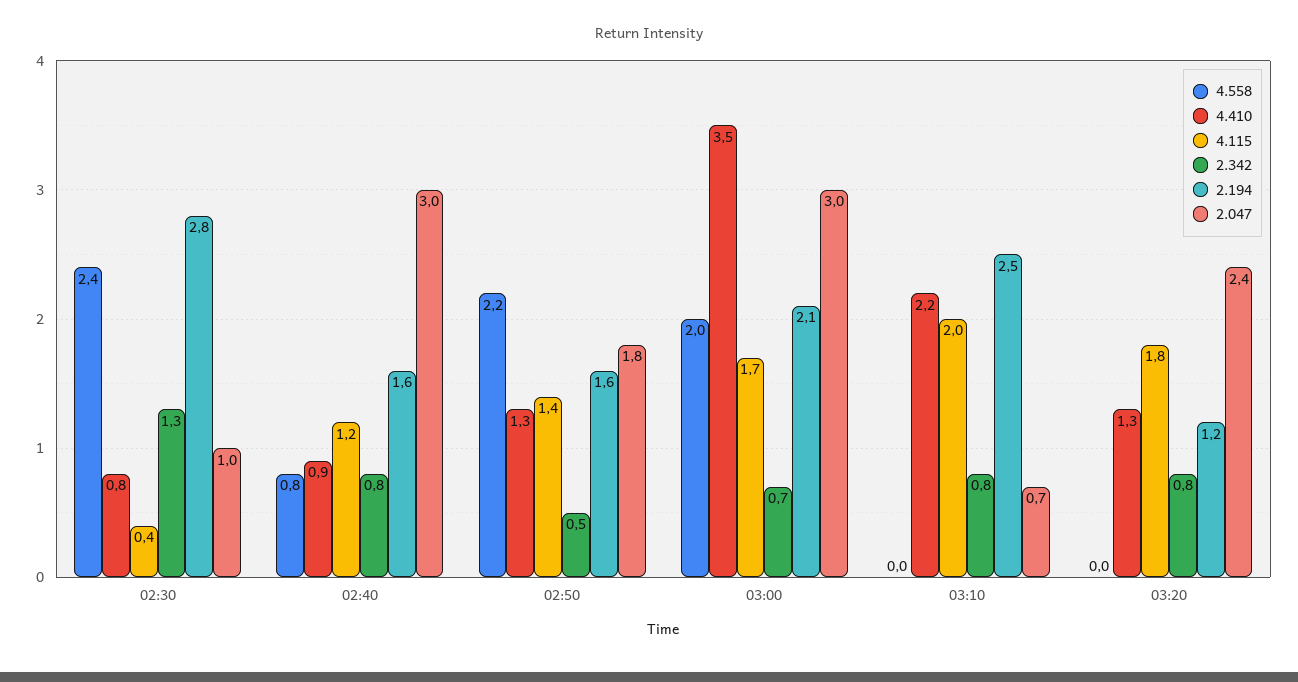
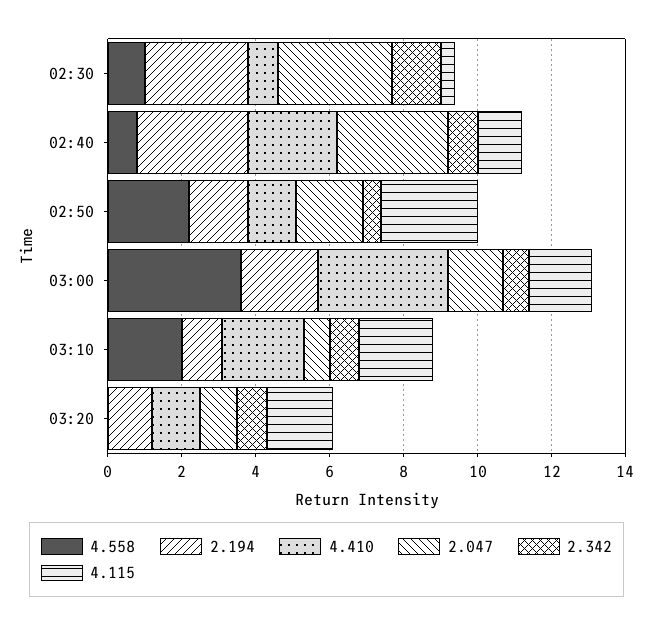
  {
    "4.558": {
-     "02:30": 2.4,
+     "02:30": 1,
      "02:40": 0.8,
      "02:50": 2.2,
-     "03:00": 2,
+     "03:00": 3.5,
-     "03:10": 0,
+     "03:10": 2,
      "03:20": 0
    },
    "4.410": {
      "02:30": 0.8,
-     "02:40": 0.9,
+     "02:40": 2.5,
      "02:50": 1.3,
      "03:00": 3.5,
      "03:10": 2.2,
      "03:20": 1.3
    },
    "4.115": {
      "02:30": 0.4,
      "02:40": 1.2,
-     "02:50": 1.4,
+     "02:50": 2.5,
      "03:00": 1.7,
      "03:10": 2,
      "03:20": 1.8
    },
    "2.342": {
      "02:30": 1.3,
      "02:40": 0.8,
      "02:50": 0.5,
      "03:00": 0.7,
      "03:10": 0.8,
      "03:20": 0.8
    },
    "2.194": {
      "02:30": 2.8,
-     "02:40": 1.6,
+     "02:40": 3,
      "02:50": 1.6,
      "03:00": 2.1,
-     "03:10": 2.5,
+     "03:10": 1,
      "03:20": 1.2
    },
    "2.047": {
-     "02:30": 1,
+     "02:30": 3,
      "02:40": 3,
      "02:50": 1.8,
-     "03:00": 3,
+     "03:00": 1.5,
      "03:10": 0.7,
-     "03:20": 2.4
+     "03:20": 1
    }
  }

